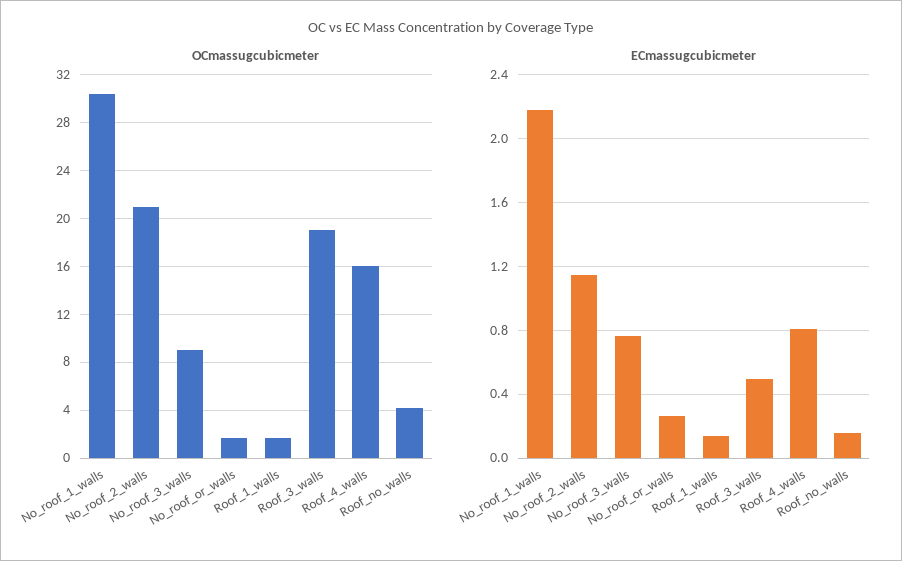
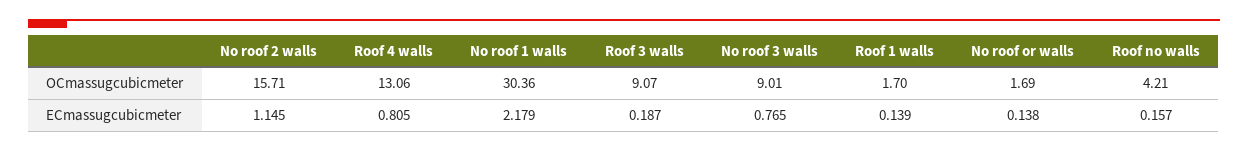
  {
    "OCmassugcubicmeter": {
      "No_roof_1_walls": 30.36,
-     "No_roof_2_walls": 21,
+     "No_roof_2_walls": 15.71,
      "No_roof_3_walls": 9.01,
      "No_roof_or_walls": 1.69,
      "Roof_1_walls": 1.7,
-     "Roof_3_walls": 19,
+     "Roof_3_walls": 9.07,
-     "Roof_4_walls": 16,
+     "Roof_4_walls": 13.06,
      "Roof_no_walls": 4.21
    },
    "ECmassugcubicmeter": {
      "No_roof_1_walls": 2.179,
      "No_roof_2_walls": 1.145,
      "No_roof_3_walls": 0.765,
-     "No_roof_or_walls": 0.25,
+     "No_roof_or_walls": 0.138,
      "Roof_1_walls": 0.139,
-     "Roof_3_walls": 0.5,
+     "Roof_3_walls": 0.187,
      "Roof_4_walls": 0.805,
      "Roof_no_walls": 0.157
    }
  }

